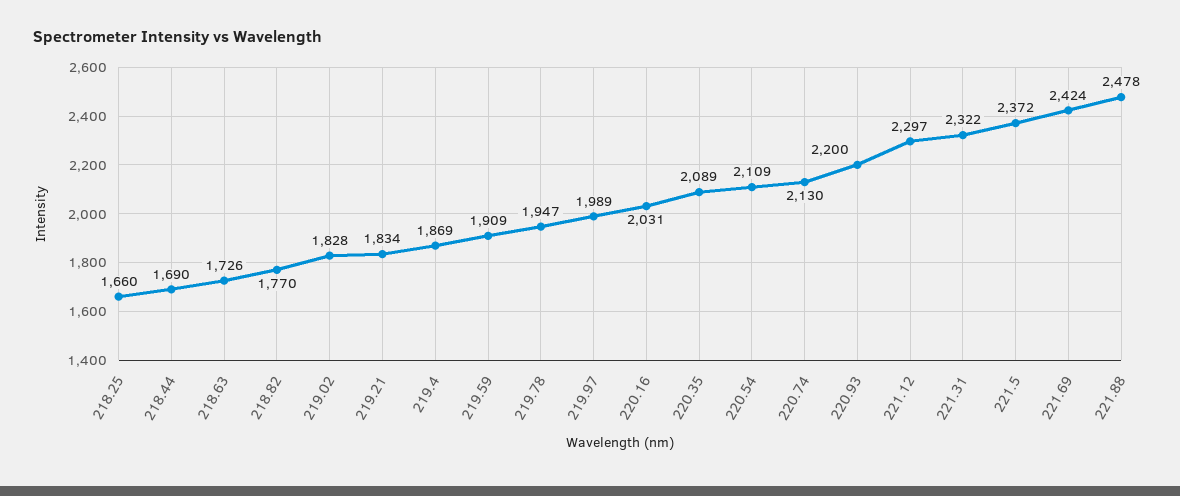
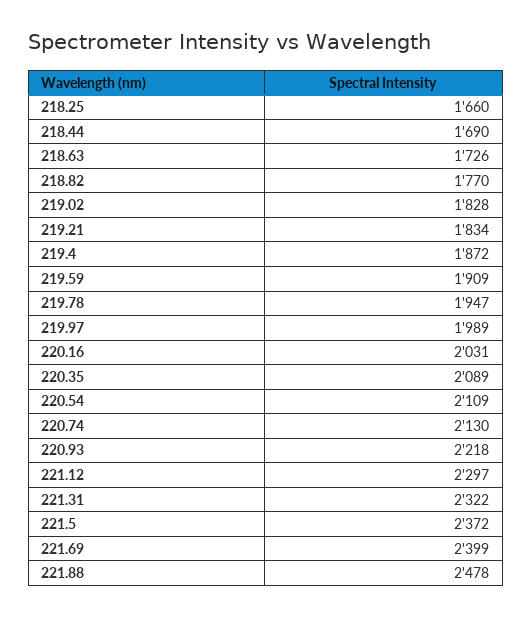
  {
    "218.25": 1660,
    "218.44": 1690,
    "218.63": 1726,
    "218.82": 1770,
    "219.02": 1828,
    "219.21": 1834,
-   "219.4": 1869,
+   "219.4": 1872,
    "219.59": 1909,
    "219.78": 1947,
    "219.97": 1989,
    "220.16": 2031,
    "220.35": 2089,
    "220.54": 2109,
    "220.74": 2130,
-   "220.93": 2200,
+   "220.93": 2218,
    "221.12": 2297,
    "221.31": 2322,
    "221.5": 2372,
-   "221.69": 2424,
+   "221.69": 2399,
    "221.88": 2478
  }

